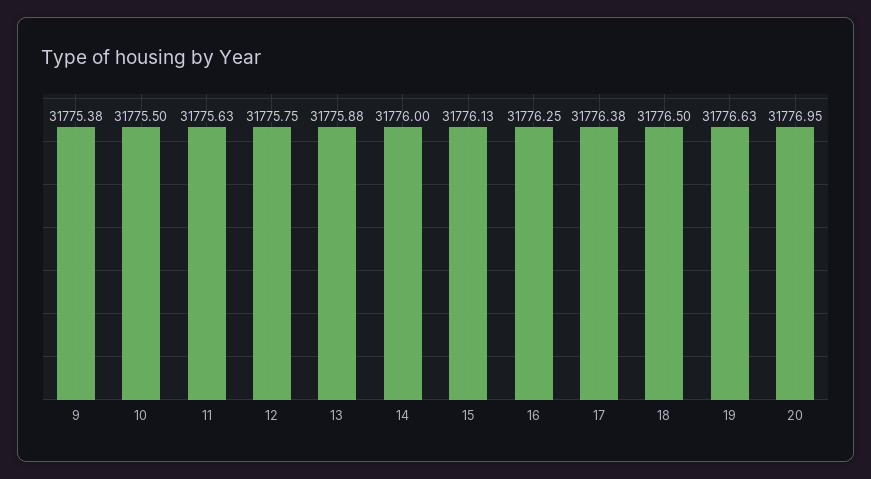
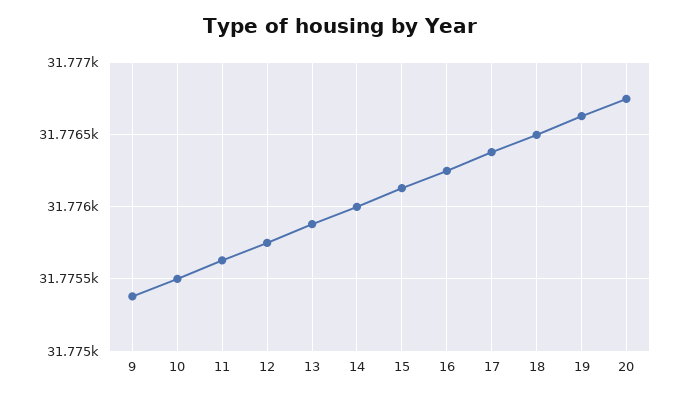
  {
    "9": 31775.38,
    "10": 31775.5,
    "11": 31775.63,
    "12": 31775.75,
    "13": 31775.88,
    "14": 31776,
    "15": 31776.13,
    "16": 31776.25,
    "17": 31776.38,
    "18": 31776.5,
    "19": 31776.63,
-   "20": 31776.95
+   "20": 31776.75
  }

